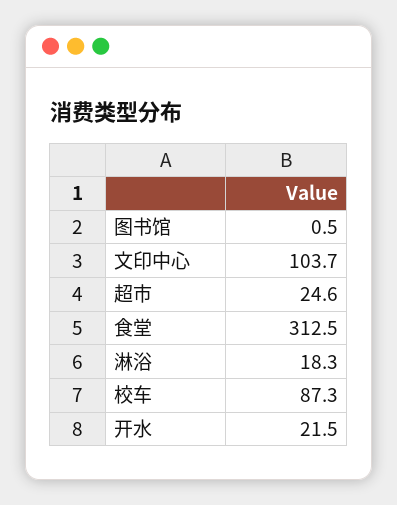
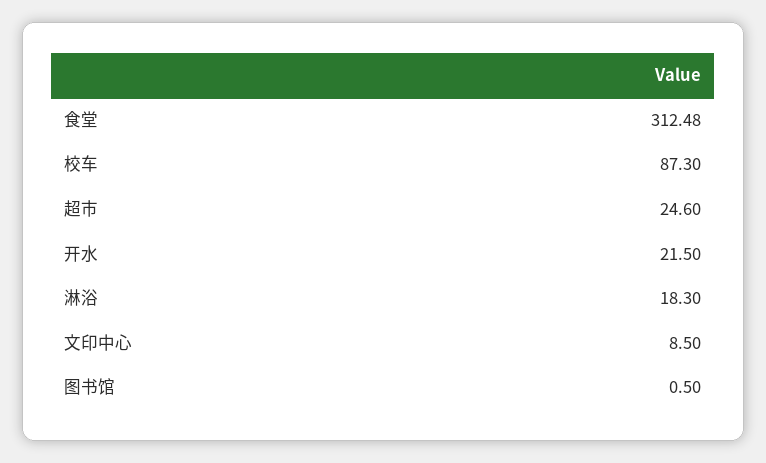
  {
    "图书馆": 0.5,
-   "文印中心": 103.7,
+   "文印中心": 8.5,
    "超市": 24.6,
    "食堂": 312.48,
    "淋浴": 18.3,
    "校车": 87.3,
    "开水": 21.5
  }

